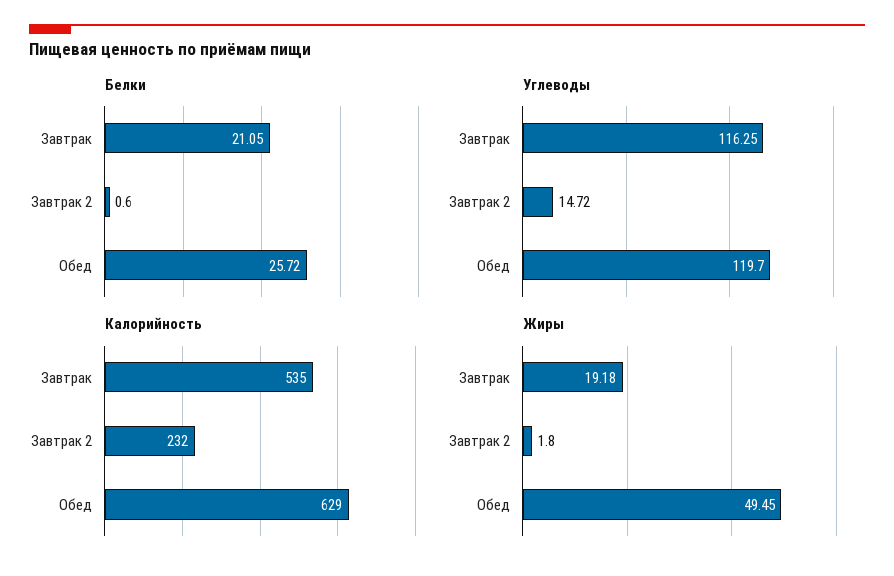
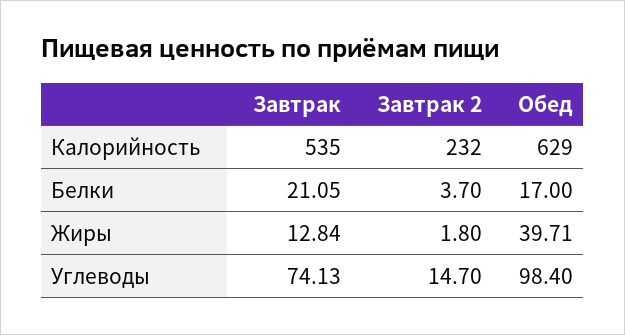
  {
    "Белки": {
      "Завтрак": 21.05,
-     "Завтрак 2": 0.6,
+     "Завтрак 2": 3.7,
-     "Обед": 25.72
+     "Обед": 17
    },
    "Углеводы": {
-     "Завтрак": 116.25,
+     "Завтрак": 74.13,
-     "Завтрак 2": 14.72,
+     "Завтрак 2": 14.7,
-     "Обед": 119.7
+     "Обед": 98.4
    },
    "Калорийность": {
      "Завтрак": 535,
      "Завтрак 2": 232,
      "Обед": 629
    },
    "Жиры": {
-     "Завтрак": 19.18,
+     "Завтрак": 12.84,
      "Завтрак 2": 1.8,
-     "Обед": 49.45
+     "Обед": 39.71
    }
  }

